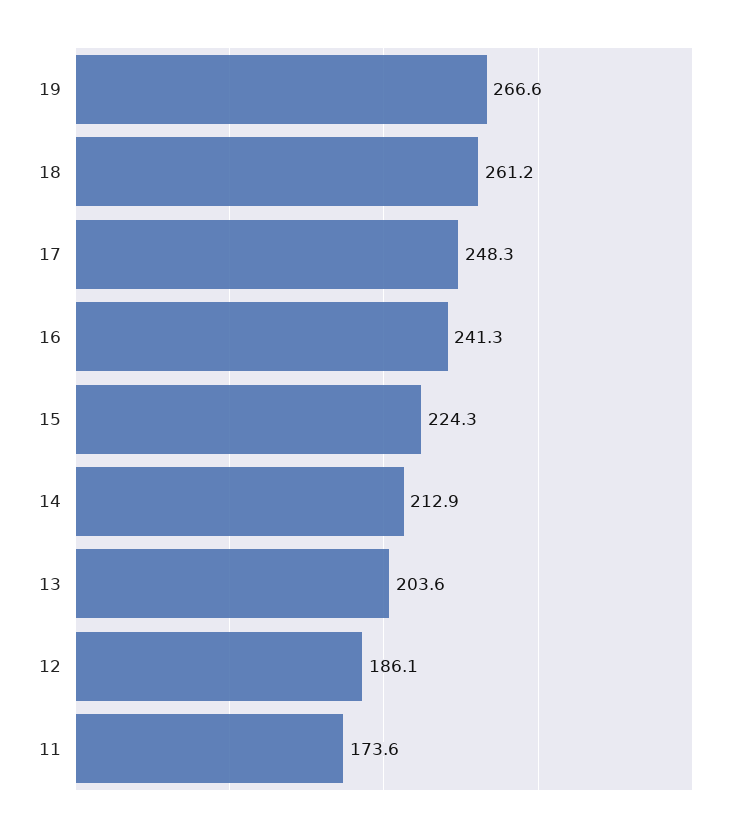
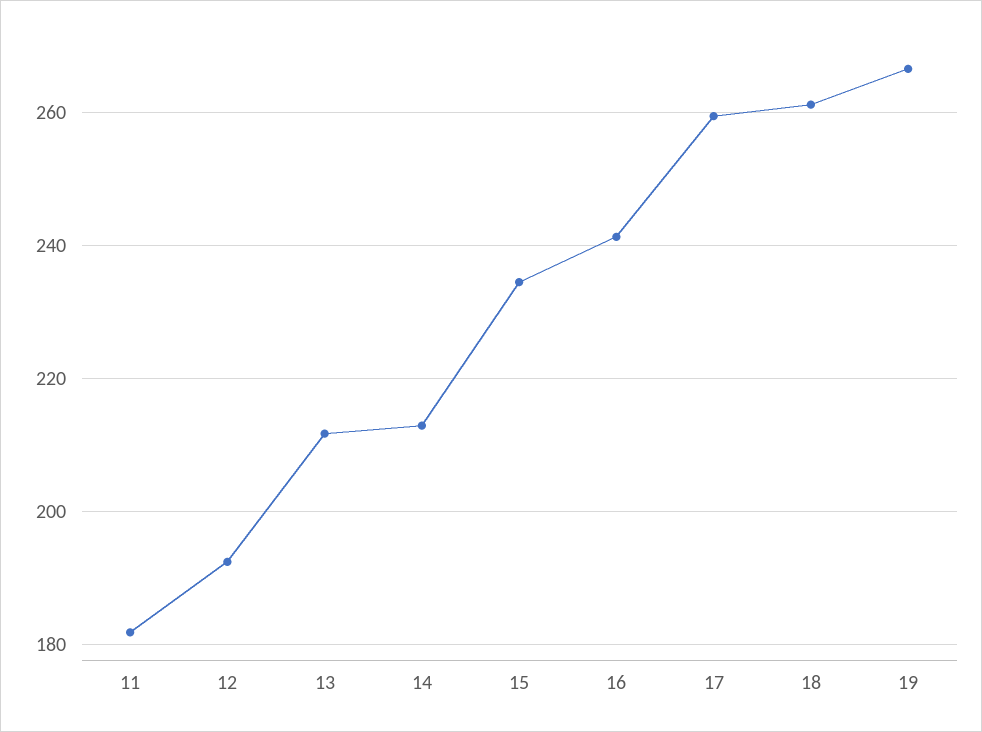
  {
    "19": 266.6,
    "18": 261.2,
-   "17": 248.3,
+   "17": 260,
    "16": 241.3,
-   "15": 224.3,
+   "15": 234,
    "14": 212.9,
-   "13": 203.6,
+   "13": 212,
-   "12": 186.1,
+   "12": 192,
-   "11": 173.6
+   "11": 182
  }

